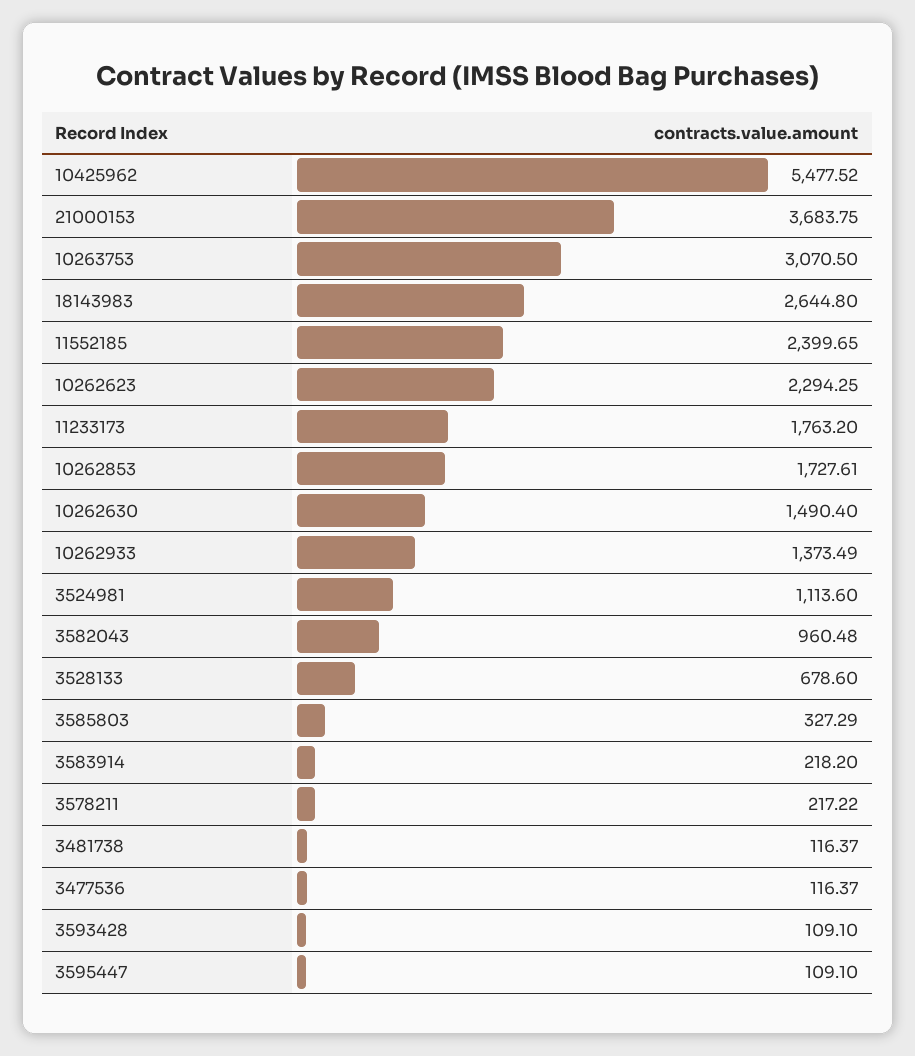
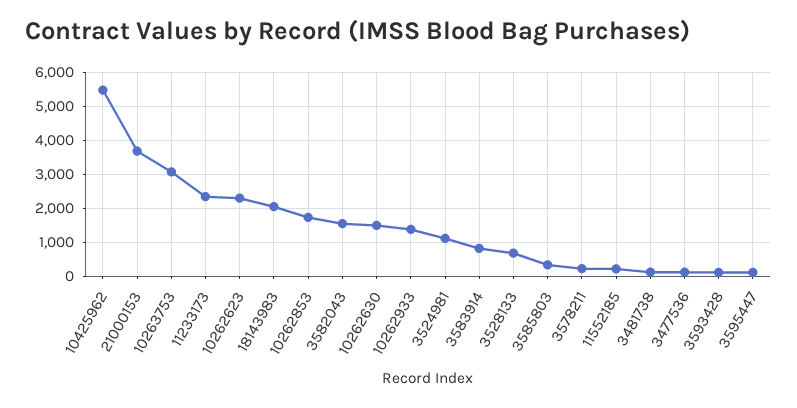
  {
    "10425962": 5477.52,
    "21000153": 3683.75,
    "10263753": 3070.5,
-   "18143983": 2644.8,
+   "18143983": 2000,
-   "11552185": 2399.65,
+   "11552185": 200,
    "10262623": 2294.25,
-   "11233173": 1763.2,
+   "11233173": 2400,
    "10262853": 1727.61,
    "10262630": 1490.4,
    "10262933": 1373.49,
    "3524981": 1113.6,
-   "3582043": 960.48,
+   "3582043": 1600,
    "3528133": 678.6,
    "3585803": 327.29,
-   "3583914": 218.2,
+   "3583914": 800,
    "3578211": 217.22,
    "3481738": 116.37,
    "3477536": 116.37,
    "3593428": 109.1,
    "3595447": 109.1
  }

